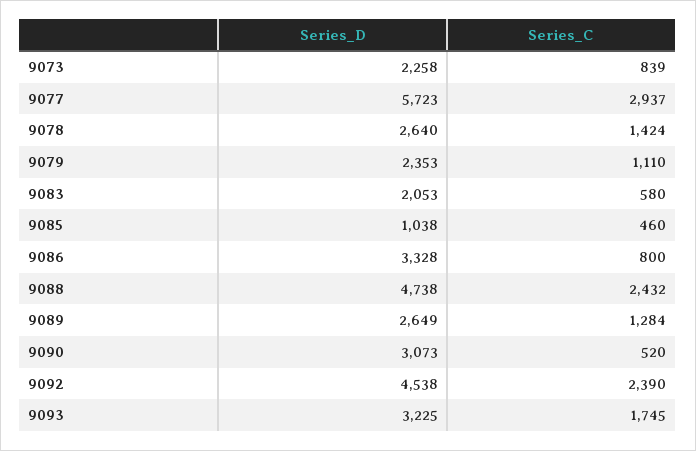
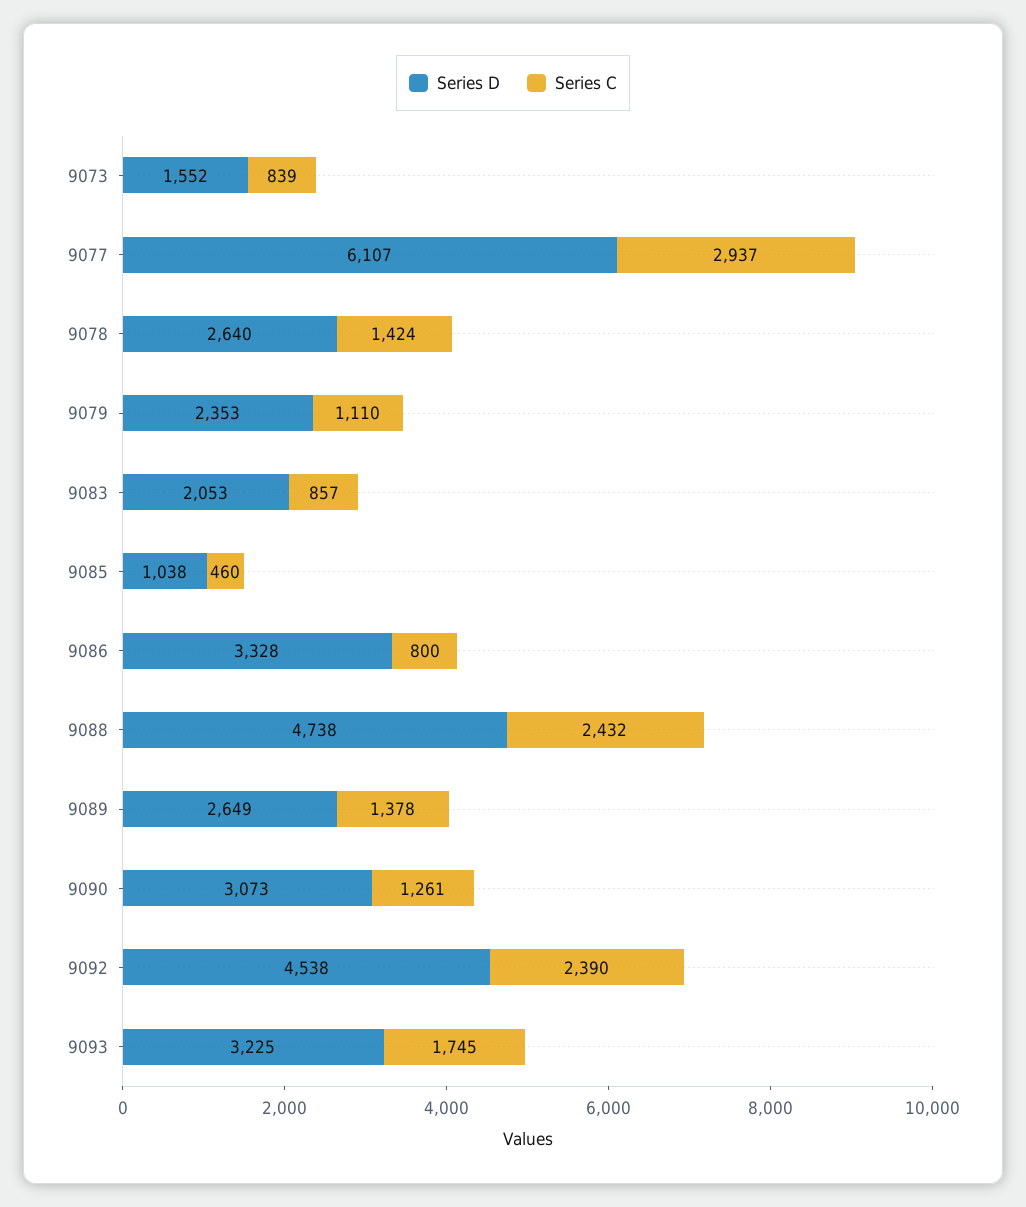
  {
    "Series_D": {
-     "9073": 2258,
+     "9073": 1552,
-     "9077": 5723,
+     "9077": 6107,
      "9078": 2640,
      "9079": 2353,
      "9083": 2053,
      "9085": 1038,
      "9086": 3328,
      "9088": 4738,
      "9089": 2649,
      "9090": 3073,
      "9092": 4538,
      "9093": 3225
    },
    "Series_C": {
      "9073": 839,
      "9077": 2937,
      "9078": 1424,
      "9079": 1110,
-     "9083": 580,
+     "9083": 857,
      "9085": 460,
      "9086": 800,
      "9088": 2432,
-     "9089": 1284,
+     "9089": 1378,
-     "9090": 520,
+     "9090": 1261,
      "9092": 2390,
      "9093": 1745
    }
  }

